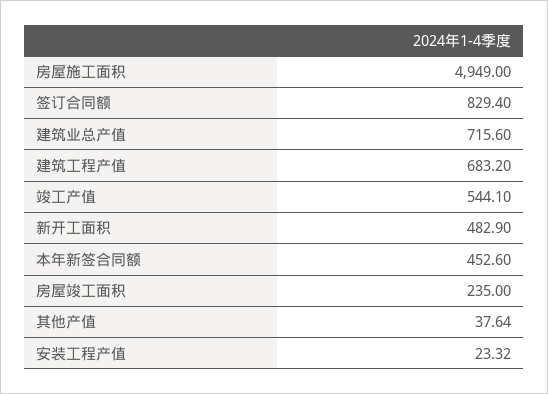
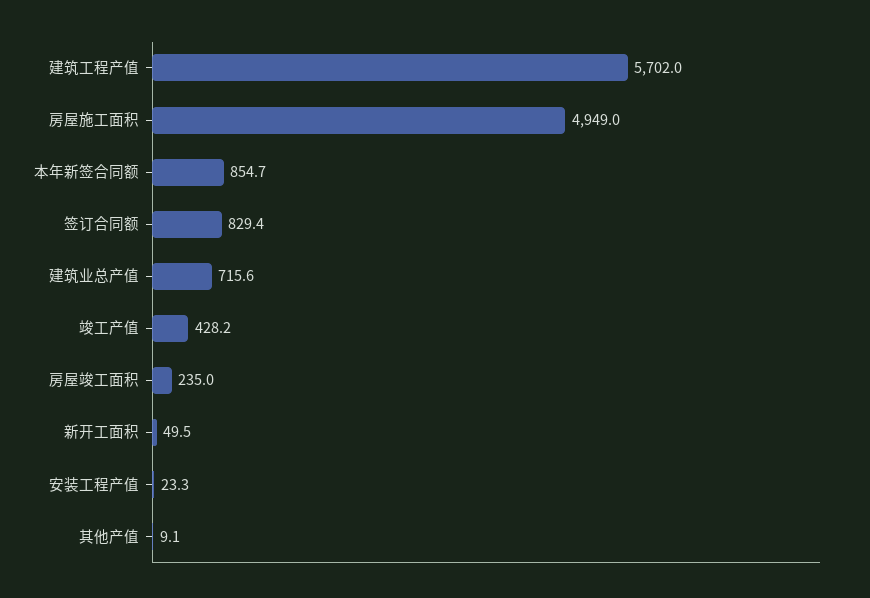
  {
    "房屋施工面积": 4949,
    "签订合同额": 829.4,
    "建筑业总产值": 715.6,
-   "建筑工程产值": 683.2,
+   "建筑工程产值": 5702,
-   "竣工产值": 544.1,
+   "竣工产值": 428.2,
-   "新开工面积": 482.9,
+   "新开工面积": 49.5,
-   "本年新签合同额": 452.6,
+   "本年新签合同额": 854.7,
    "房屋竣工面积": 235,
-   "其他产值": 37.64,
+   "其他产值": 9.1,
    "安装工程产值": 23.32
  }

